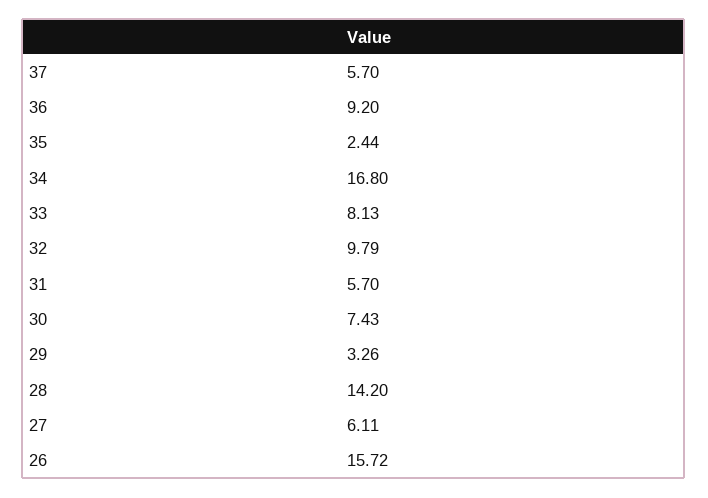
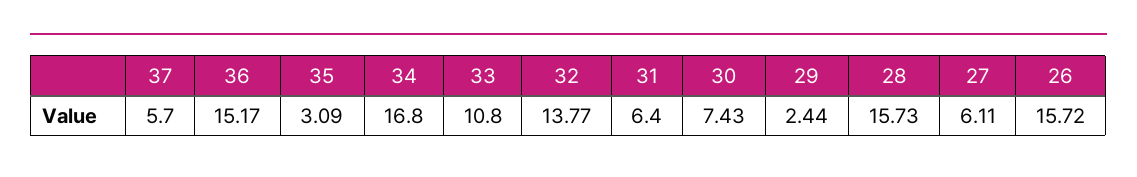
  {
    "37": 5.7,
-   "36": 9.2,
+   "36": 15.17,
-   "35": 2.44,
+   "35": 3.09,
    "34": 16.8,
-   "33": 8.13,
+   "33": 10.8,
-   "32": 9.79,
+   "32": 13.77,
-   "31": 5.7,
+   "31": 6.4,
    "30": 7.43,
-   "29": 3.26,
+   "29": 2.44,
-   "28": 14.2,
+   "28": 15.73,
    "27": 6.11,
    "26": 15.72
  }

